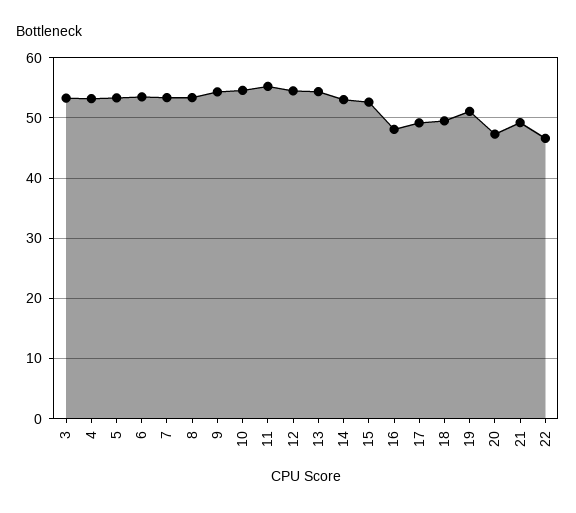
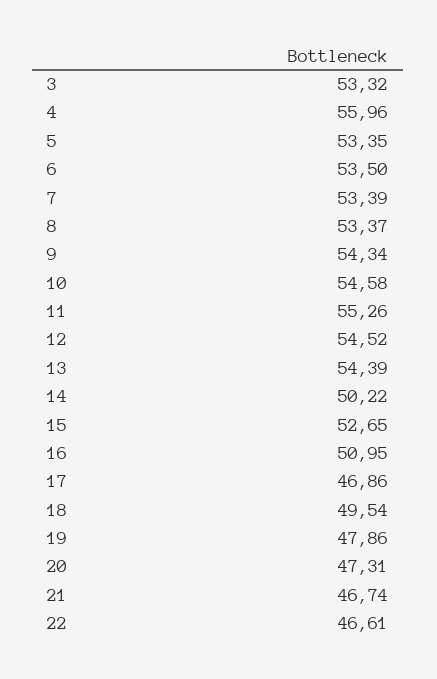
  {
    "3": 53.32,
-   "4": 53,
+   "4": 55.96,
    "5": 53.35,
    "6": 53.5,
    "7": 53.39,
    "8": 53.37,
    "9": 54.34,
    "10": 54.58,
    "11": 55.26,
    "12": 54.52,
    "13": 54.39,
-   "14": 53,
+   "14": 50.22,
    "15": 52.65,
-   "16": 48,
+   "16": 50.95,
-   "17": 49,
+   "17": 46.86,
    "18": 49.54,
-   "19": 51,
+   "19": 47.86,
    "20": 47.31,
-   "21": 49,
+   "21": 46.74,
    "22": 46.61
  }

